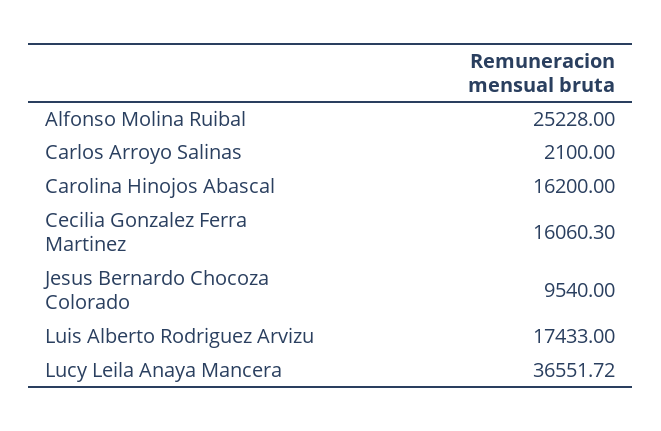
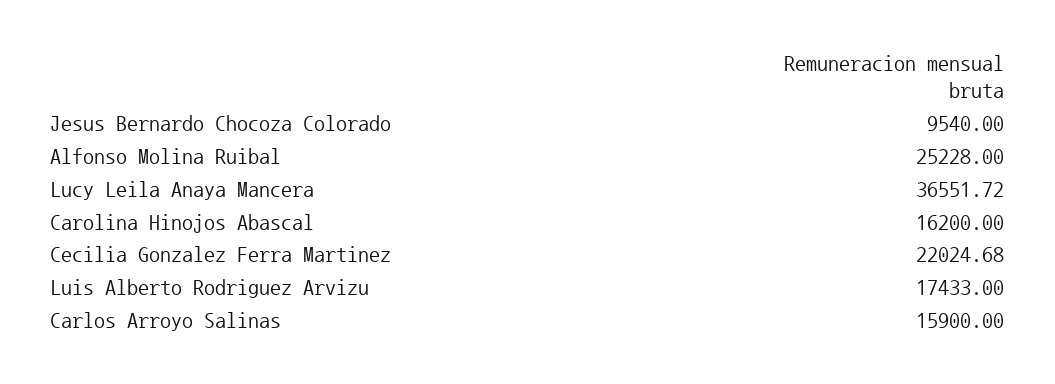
  {
    "Alfonso Molina Ruibal": 25228,
-   "Carlos Arroyo Salinas": 2100,
+   "Carlos Arroyo Salinas": 15900,
    "Carolina Hinojos Abascal": 16200,
-   "Cecilia Gonzalez Ferra Martinez": 16060.3,
+   "Cecilia Gonzalez Ferra Martinez": 22024.68,
    "Jesus Bernardo Chocoza Colorado": 9540,
    "Luis Alberto Rodriguez Arvizu": 17433,
    "Lucy Leila Anaya Mancera": 36551.72
  }

